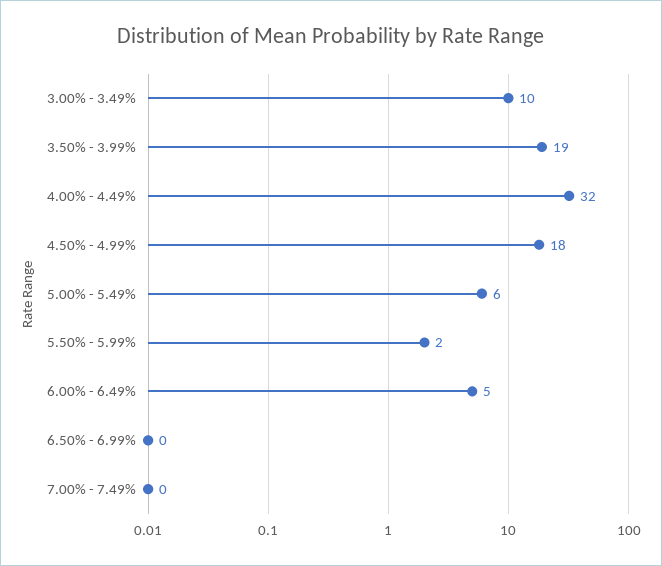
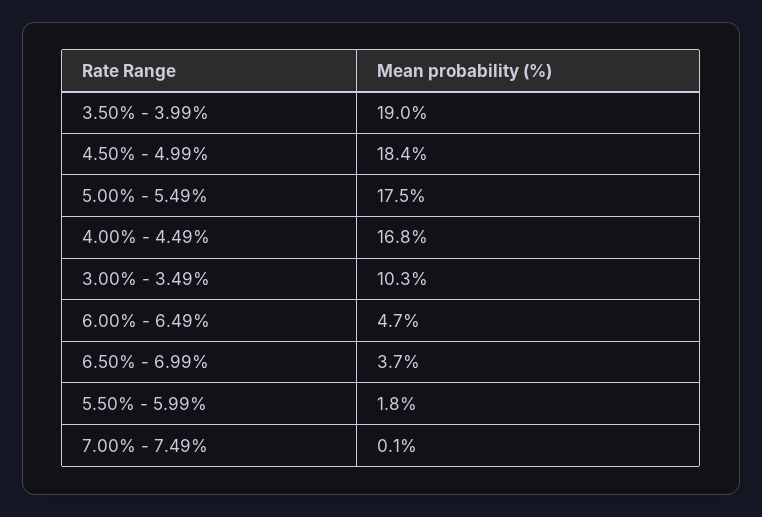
  {
    "3.00% - 3.49%": 10.3,
    "3.50% - 3.99%": 19,
-   "4.00% - 4.49%": 32,
+   "4.00% - 4.49%": 16.8,
    "4.50% - 4.99%": 18.4,
-   "5.00% - 5.49%": 6,
+   "5.00% - 5.49%": 17.5,
    "5.50% - 5.99%": 1.8,
    "6.00% - 6.49%": 4.7,
-   "6.50% - 6.99%": 0,
+   "6.50% - 6.99%": 3.7,
    "7.00% - 7.49%": 0.1
  }

